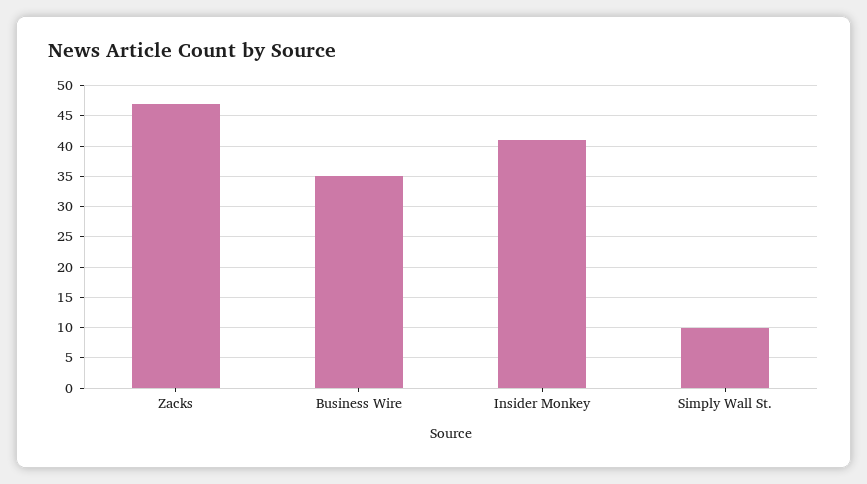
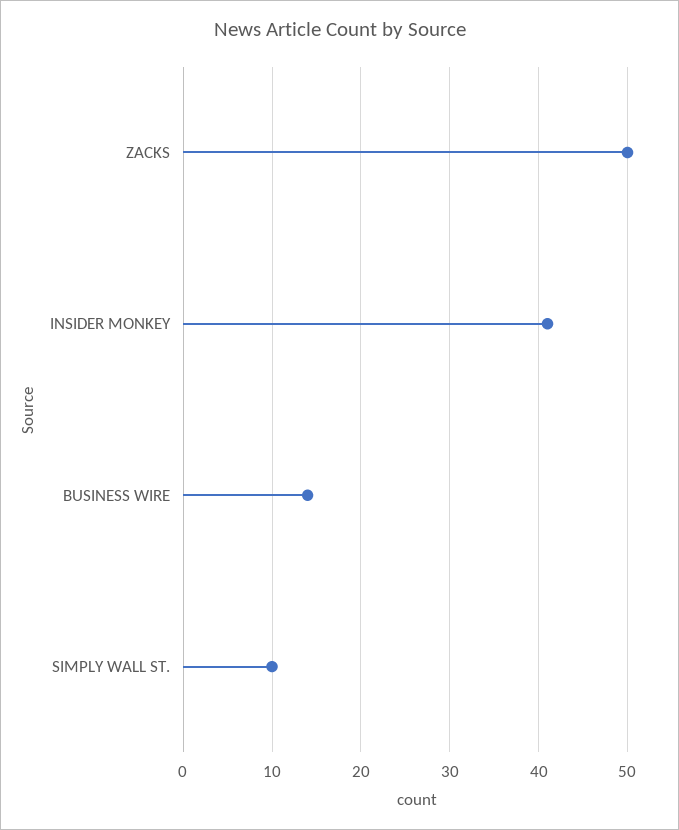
  {
-   "Zacks": 47,
+   "Zacks": 50,
-   "Business Wire": 35,
+   "Business Wire": 14,
    "Insider Monkey": 41,
    "Simply Wall St.": 10
  }

